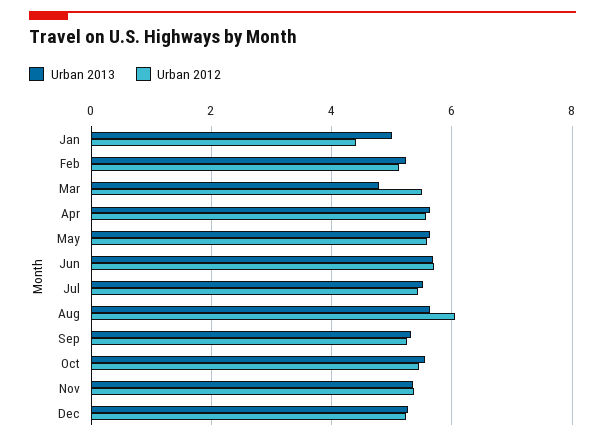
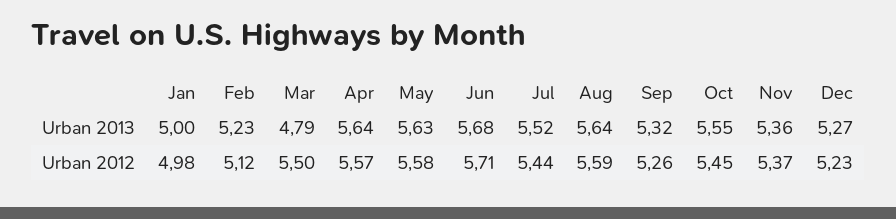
  {
    "Urban 2013": {
      "Jan": 5,
      "Feb": 5.23,
      "Mar": 4.79,
      "Apr": 5.64,
      "May": 5.63,
      "Jun": 5.68,
      "Jul": 5.52,
      "Aug": 5.64,
      "Sep": 5.32,
      "Oct": 5.55,
      "Nov": 5.36,
      "Dec": 5.27
    },
    "Urban 2012": {
-     "Jan": 4.4,
+     "Jan": 4.98,
      "Feb": 5.12,
      "Mar": 5.5,
      "Apr": 5.57,
      "May": 5.58,
      "Jun": 5.71,
      "Jul": 5.44,
-     "Aug": 6,
+     "Aug": 5.59,
      "Sep": 5.26,
      "Oct": 5.45,
      "Nov": 5.37,
      "Dec": 5.23
    }
  }

